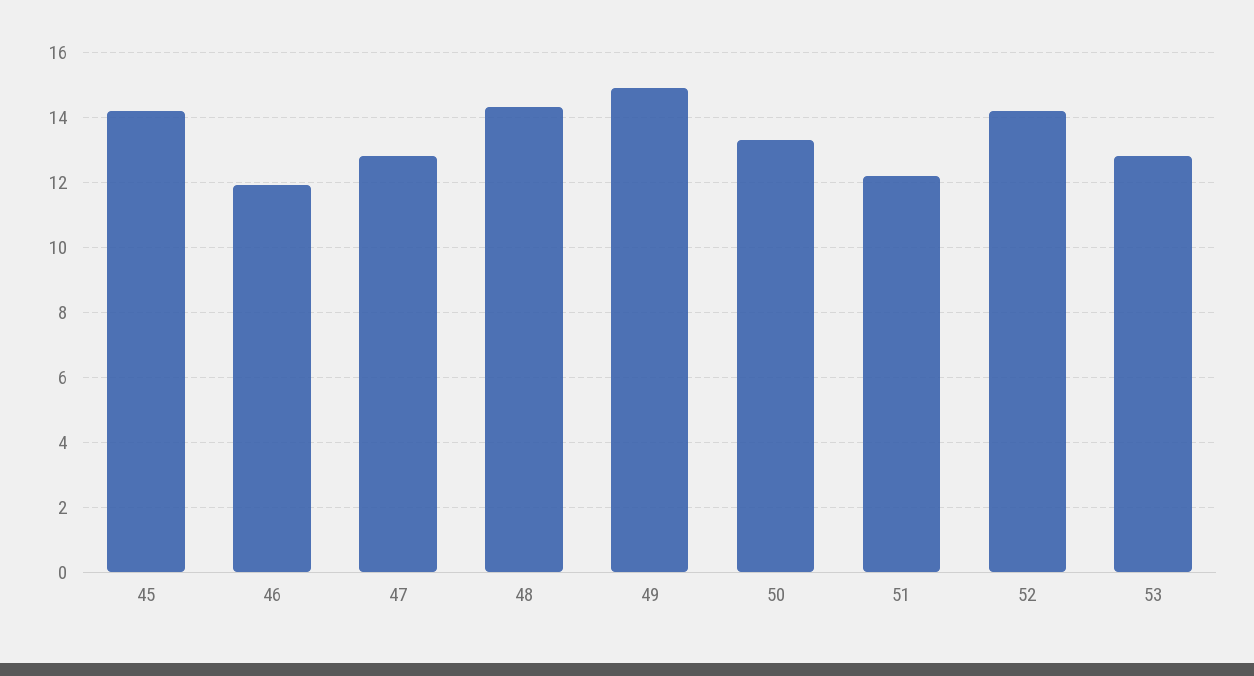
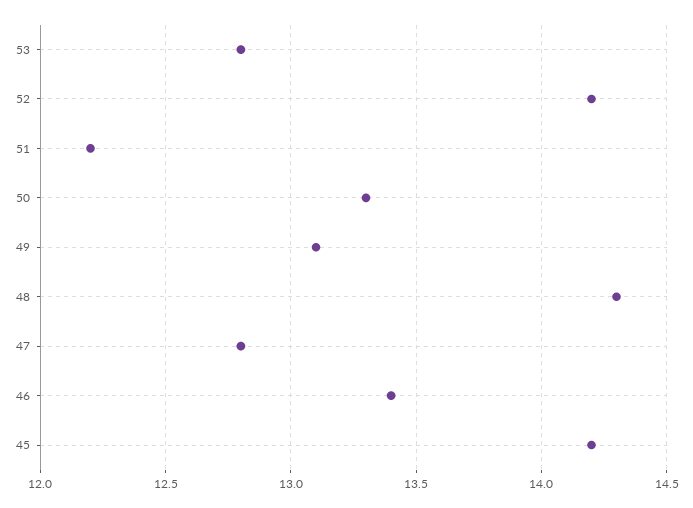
  {
    "45": 14.2,
-   "46": 12,
+   "46": 13.4,
    "47": 12.8,
    "48": 14.3,
-   "49": 15,
+   "49": 13.1,
    "50": 13.3,
    "51": 12.2,
    "52": 14.2,
    "53": 12.8
  }

